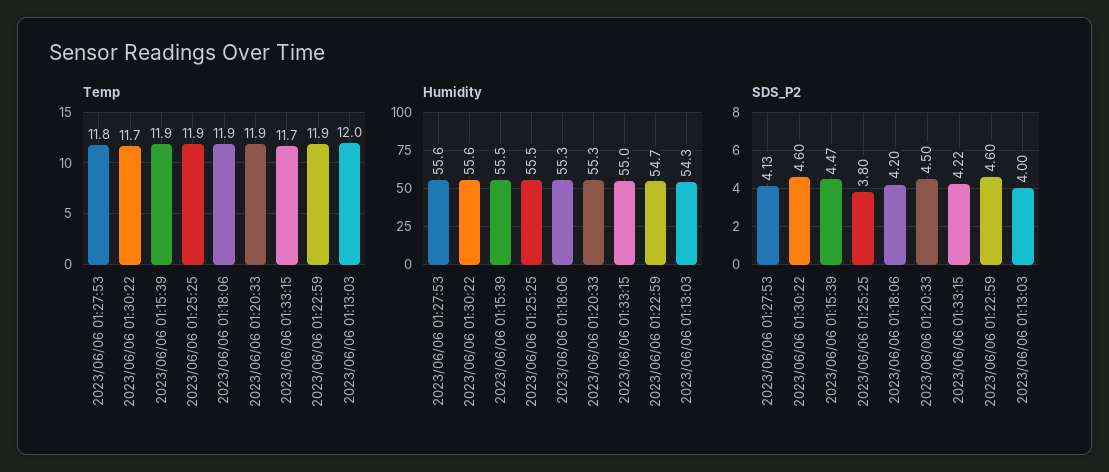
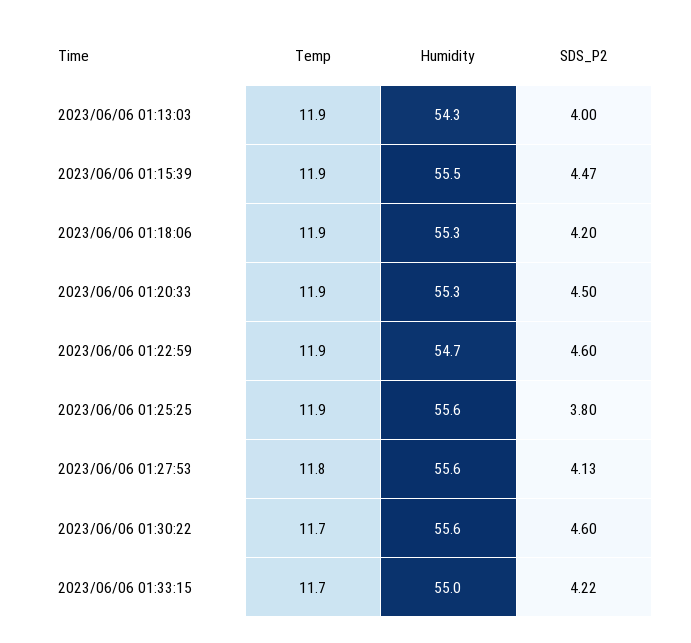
  {
    "Temp": {
      "2023/06/06 01:27:53": 11.8,
      "2023/06/06 01:30:22": 11.7,
      "2023/06/06 01:15:39": 11.9,
      "2023/06/06 01:25:25": 11.9,
      "2023/06/06 01:18:06": 11.9,
      "2023/06/06 01:20:33": 11.9,
      "2023/06/06 01:33:15": 11.7,
      "2023/06/06 01:22:59": 11.9,
-     "2023/06/06 01:13:03": 12
+     "2023/06/06 01:13:03": 11.9
    },
    "Humidity": {
      "2023/06/06 01:27:53": 55.6,
      "2023/06/06 01:30:22": 55.6,
      "2023/06/06 01:15:39": 55.5,
-     "2023/06/06 01:25:25": 55.5,
+     "2023/06/06 01:25:25": 55.6,
      "2023/06/06 01:18:06": 55.3,
      "2023/06/06 01:20:33": 55.3,
      "2023/06/06 01:33:15": 55,
      "2023/06/06 01:22:59": 54.7,
      "2023/06/06 01:13:03": 54.3
    },
    "SDS_P2": {
      "2023/06/06 01:27:53": 4.13,
      "2023/06/06 01:30:22": 4.6,
      "2023/06/06 01:15:39": 4.47,
      "2023/06/06 01:25:25": 3.8,
      "2023/06/06 01:18:06": 4.2,
      "2023/06/06 01:20:33": 4.5,
      "2023/06/06 01:33:15": 4.22,
      "2023/06/06 01:22:59": 4.6,
      "2023/06/06 01:13:03": 4
    }
  }

